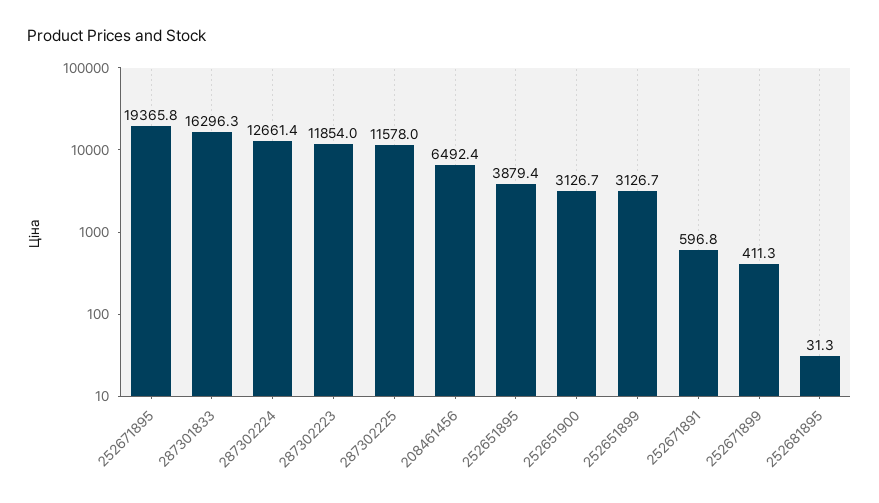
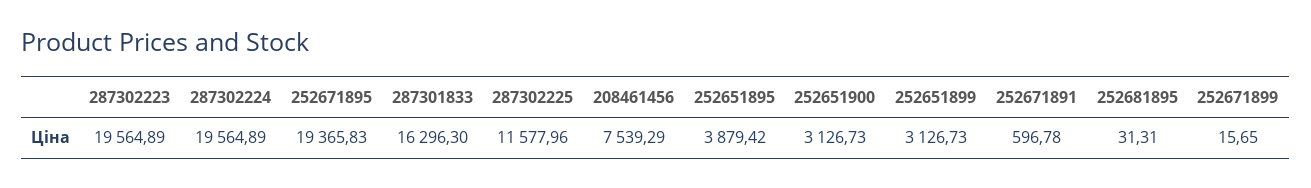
  {
    "252671895": 19365.83,
    "287301833": 16296.3,
-   "287302224": 12661.4,
+   "287302224": 19564.89,
-   "287302223": 11854,
+   "287302223": 19564.89,
    "287302225": 11577.96,
-   "208461456": 6492.4,
+   "208461456": 7539.29,
    "252651895": 3879.42,
    "252651900": 3126.73,
    "252651899": 3126.73,
    "252671891": 596.78,
-   "252671899": 411.3,
+   "252671899": 15.65,
    "252681895": 31.31
  }

